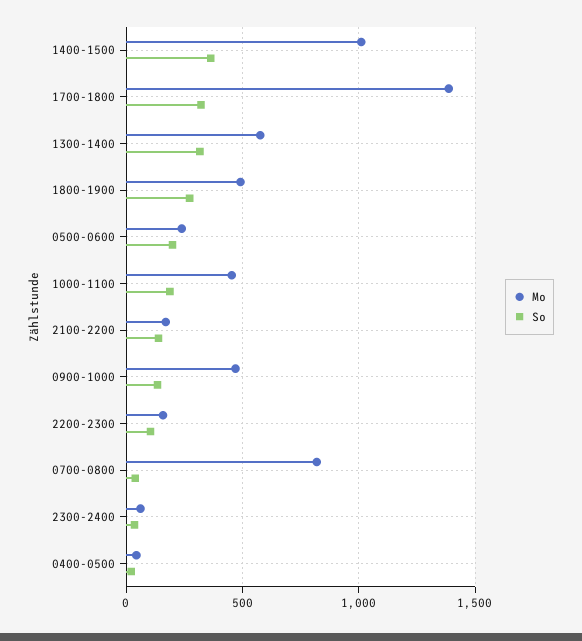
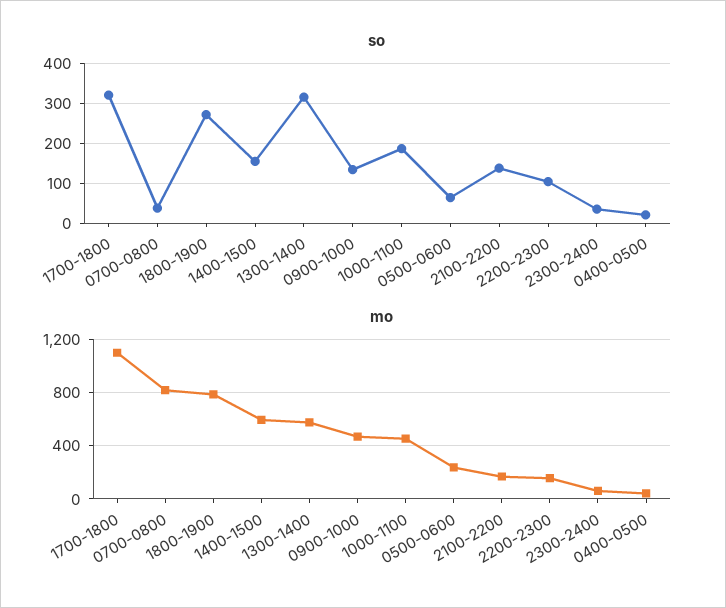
  {
    "Mo": {
-     "1400-1500": 1000,
+     "1400-1500": 600,
-     "1700-1800": 1400,
+     "1700-1800": 1100,
      "1300-1400": 600,
-     "1800-1900": 500,
+     "1800-1900": 800,
      "0500-0600": 250,
      "1000-1100": 450,
      "2100-2200": 150,
      "0900-1000": 450,
      "2200-2300": 150,
      "0700-0800": 800,
      "2300-2400": 50,
      "0400-0500": 50
    },
    "So": {
-     "1400-1500": 350,
+     "1400-1500": 160,
      "1700-1800": 320,
      "1300-1400": 320,
      "1800-1900": 280,
-     "0500-0600": 200,
+     "0500-0600": 60,
      "1000-1100": 180,
      "2100-2200": 140,
      "0900-1000": 140,
      "2200-2300": 100,
      "0700-0800": 40,
      "2300-2400": 40,
      "0400-0500": 20
    }
  }

